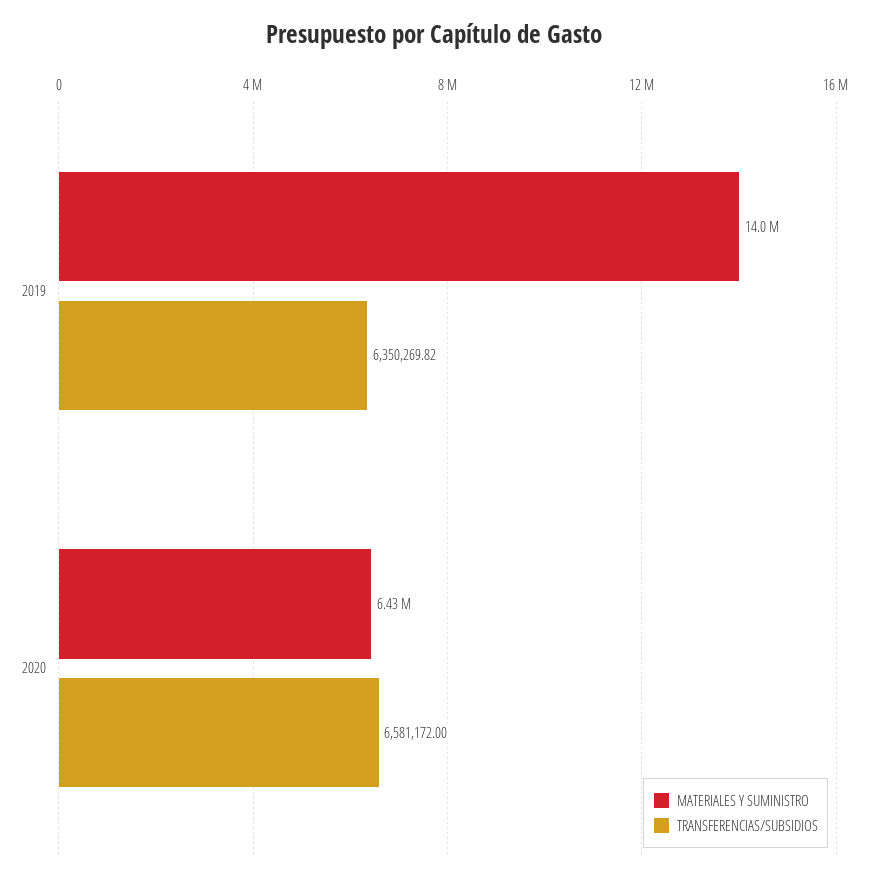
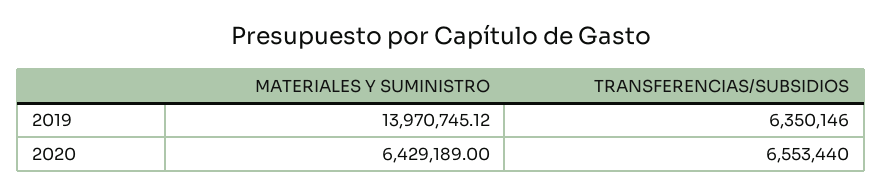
  {
    "MATERIALES Y SUMINISTRO": {
      "2019": 13970745.12,
      "2020": 6429189
    },
    "TRANSFERENCIAS/SUBSIDIOS": {
-     "2019": 6350269.82,
+     "2019": 6350146,
-     "2020": 6581172
+     "2020": 6553440
    }
  }

